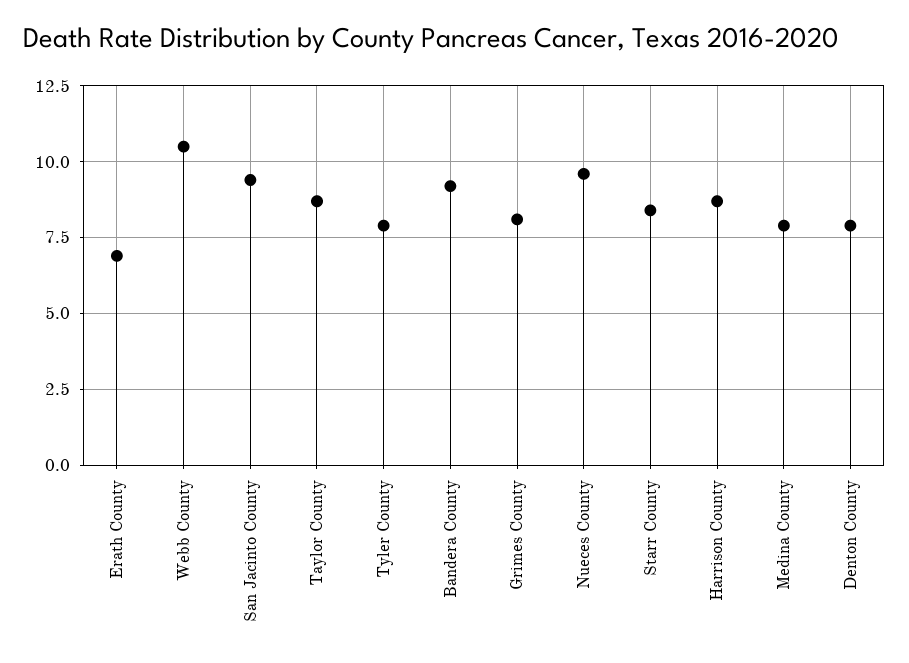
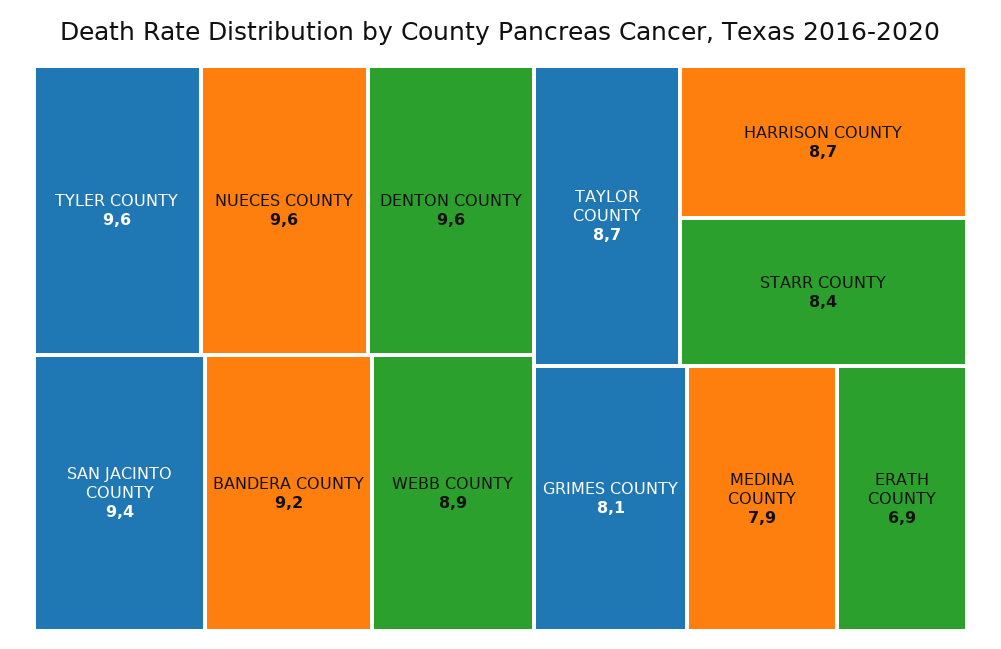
  {
    "Erath County": 6.9,
-   "Webb County": 10.5,
+   "Webb County": 8.9,
    "San Jacinto County": 9.4,
    "Taylor County": 8.7,
-   "Tyler County": 8,
+   "Tyler County": 9.6,
    "Bandera County": 9.2,
    "Grimes County": 8.1,
    "Nueces County": 9.6,
    "Starr County": 8.4,
    "Harrison County": 8.7,
    "Medina County": 7.9,
-   "Denton County": 8
+   "Denton County": 9.6
  }

